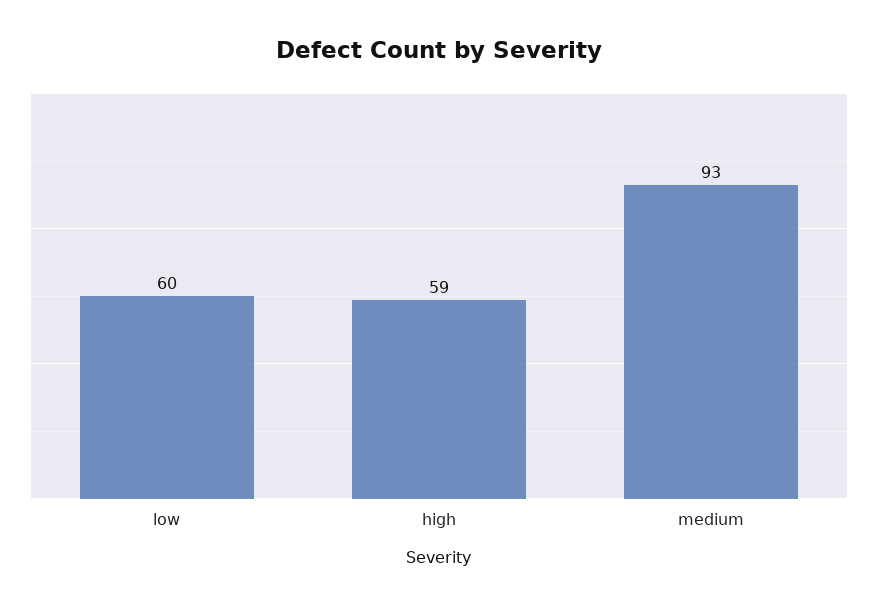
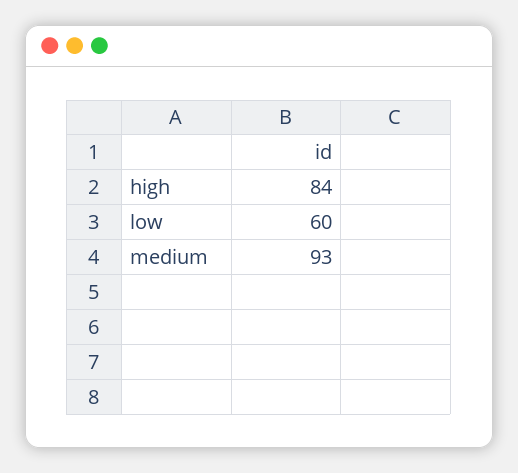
  {
    "low": 60,
-   "high": 59,
+   "high": 84,
    "medium": 93
  }

